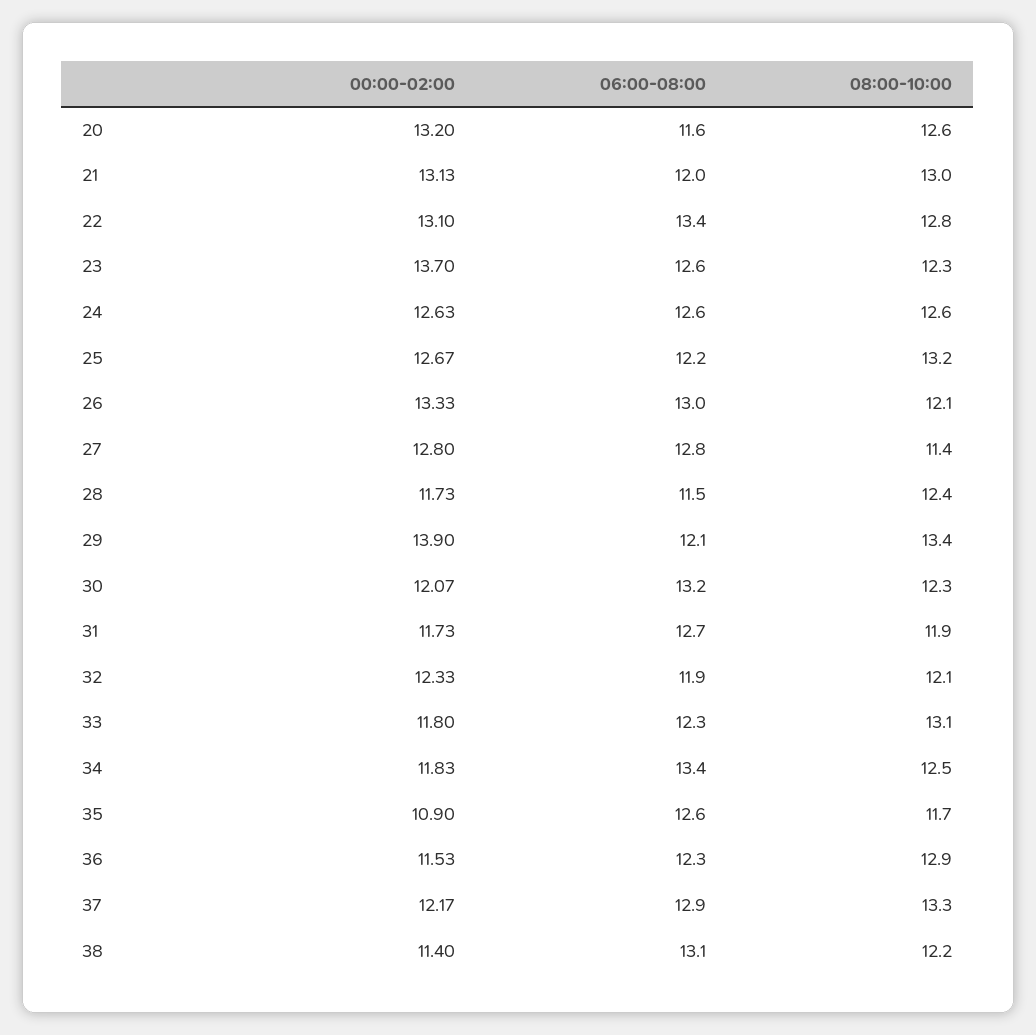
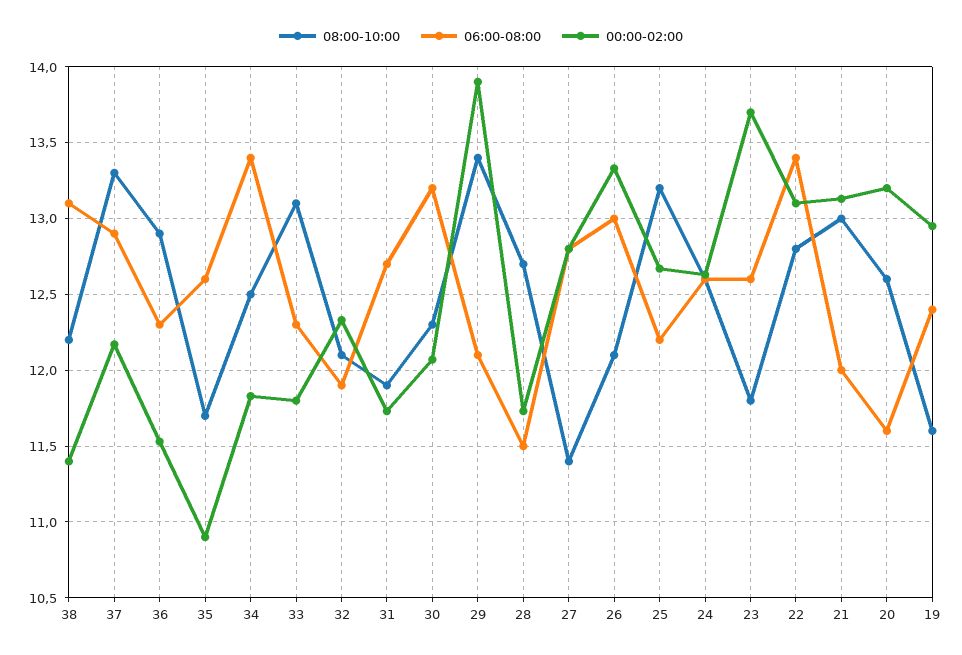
  {
    "00:00-02:00": {
      "20": 13.2,
      "21": 13.13,
      "22": 13.1,
      "23": 13.7,
      "24": 12.63,
      "25": 12.67,
      "26": 13.33,
      "27": 12.8,
      "28": 11.73,
      "29": 13.9,
      "30": 12.07,
      "31": 11.73,
      "32": 12.33,
      "33": 11.8,
      "34": 11.83,
      "35": 10.9,
      "36": 11.53,
      "37": 12.17,
-     "38": 11.4
+     "38": 11.4,
+     "19": 12.95
    },
    "06:00-08:00": {
      "20": 11.6,
      "21": 12,
      "22": 13.4,
      "23": 12.6,
      "24": 12.6,
      "25": 12.2,
      "26": 13,
      "27": 12.8,
      "28": 11.5,
      "29": 12.1,
      "30": 13.2,
      "31": 12.7,
      "32": 11.9,
      "33": 12.3,
      "34": 13.4,
      "35": 12.6,
      "36": 12.3,
      "37": 12.9,
-     "38": 13.1
+     "38": 13.1,
+     "19": 12.4
    },
    "08:00-10:00": {
      "20": 12.6,
      "21": 13,
      "22": 12.8,
-     "23": 12.3,
+     "23": 11.8,
      "24": 12.6,
      "25": 13.2,
      "26": 12.1,
      "27": 11.4,
-     "28": 12.4,
+     "28": 12.7,
      "29": 13.4,
      "30": 12.3,
      "31": 11.9,
      "32": 12.1,
      "33": 13.1,
      "34": 12.5,
      "35": 11.7,
      "36": 12.9,
      "37": 13.3,
-     "38": 12.2
+     "38": 12.2,
+     "19": 11.6
    }
  }

